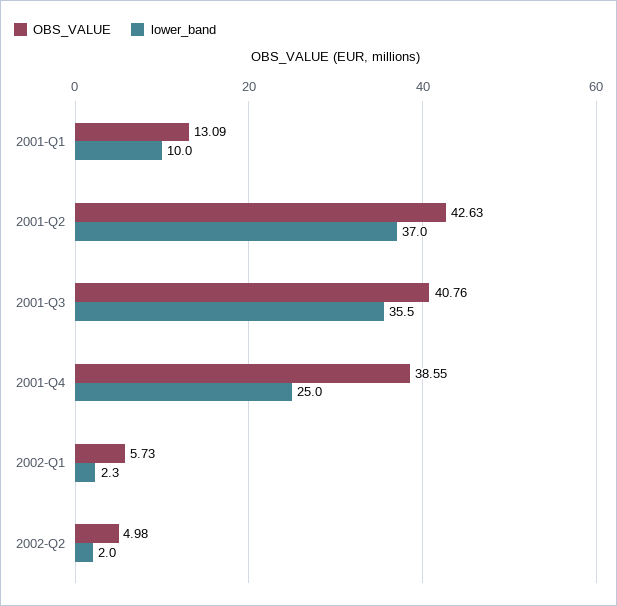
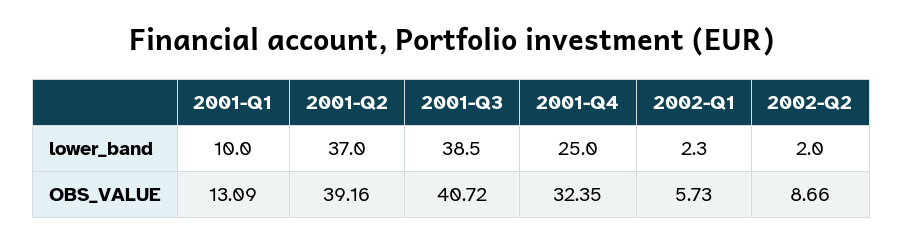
  {
    "OBS_VALUE": {
      "2001-Q1": 13.09,
-     "2001-Q2": 42.63,
+     "2001-Q2": 39.16,
-     "2001-Q3": 40.76,
+     "2001-Q3": 40.72,
-     "2001-Q4": 38.55,
+     "2001-Q4": 32.35,
      "2002-Q1": 5.73,
-     "2002-Q2": 4.98
+     "2002-Q2": 8.66
    },
    "lower_band": {
      "2001-Q1": 10,
      "2001-Q2": 37,
-     "2001-Q3": 35.5,
+     "2001-Q3": 38.5,
      "2001-Q4": 25,
      "2002-Q1": 2.3,
      "2002-Q2": 2
    }
  }

